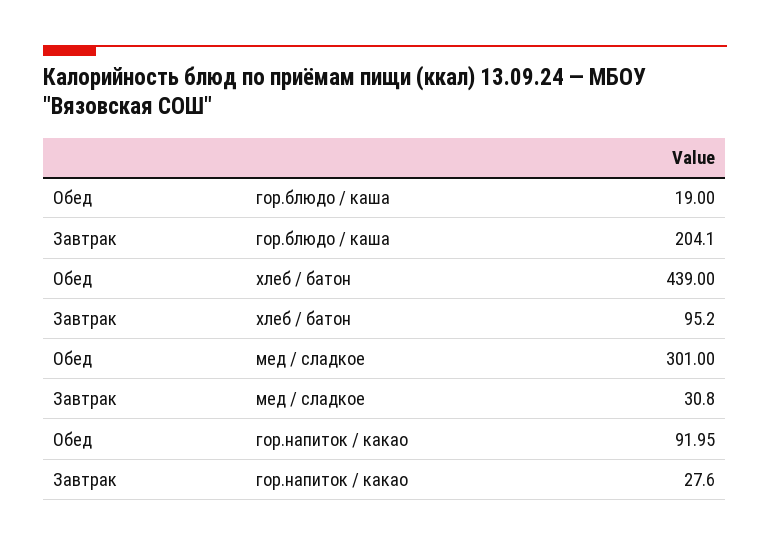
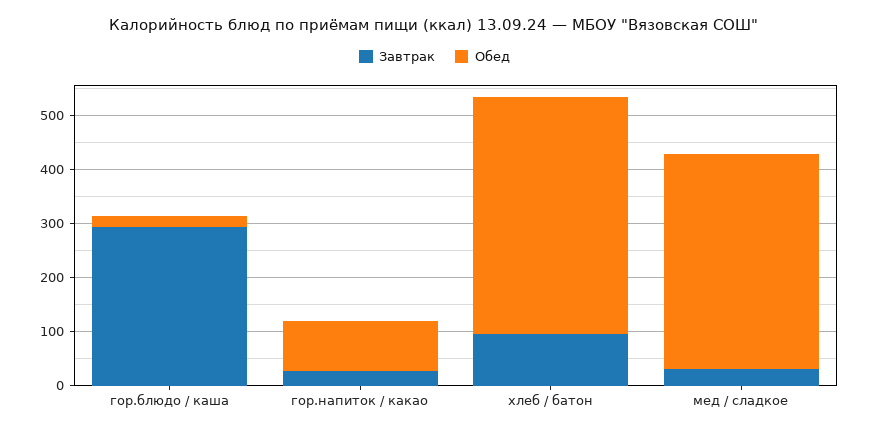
  {
    "Обед": {
      "гор.блюдо / каша": 19,
      "хлеб / батон": 439,
-     "мед / сладкое": 301,
+     "мед / сладкое": 400,
      "гор.напиток / какао": 91.95
    },
    "Завтрак": {
-     "гор.блюдо / каша": 204.1,
+     "гор.блюдо / каша": 300,
      "хлеб / батон": 95.2,
      "мед / сладкое": 30.8,
      "гор.напиток / какао": 27.6
    }
  }

